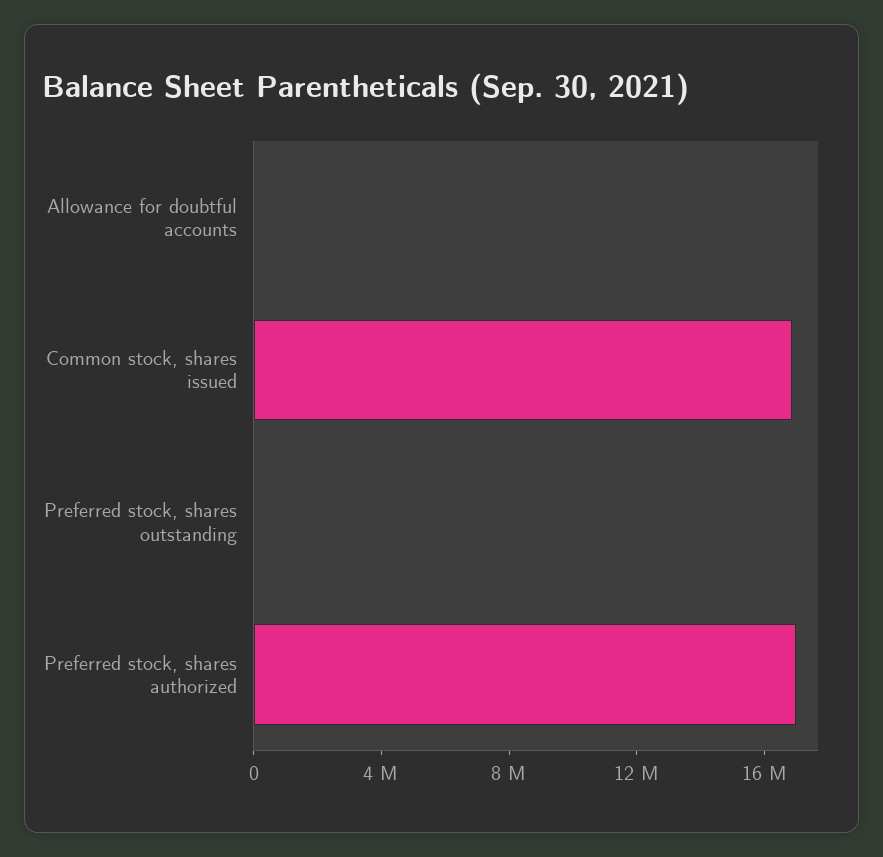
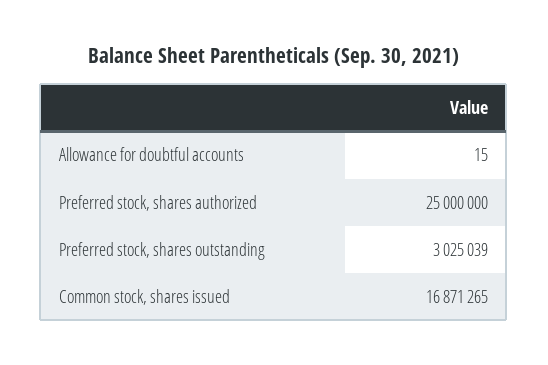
  {
    "Allowance for doubtful accounts": 15,
    "Common stock, shares issued": 16871265,
-   "Preferred stock, shares outstanding": 0,
+   "Preferred stock, shares outstanding": 3025039,
-   "Preferred stock, shares authorized": 17000000
+   "Preferred stock, shares authorized": 25000000
  }

